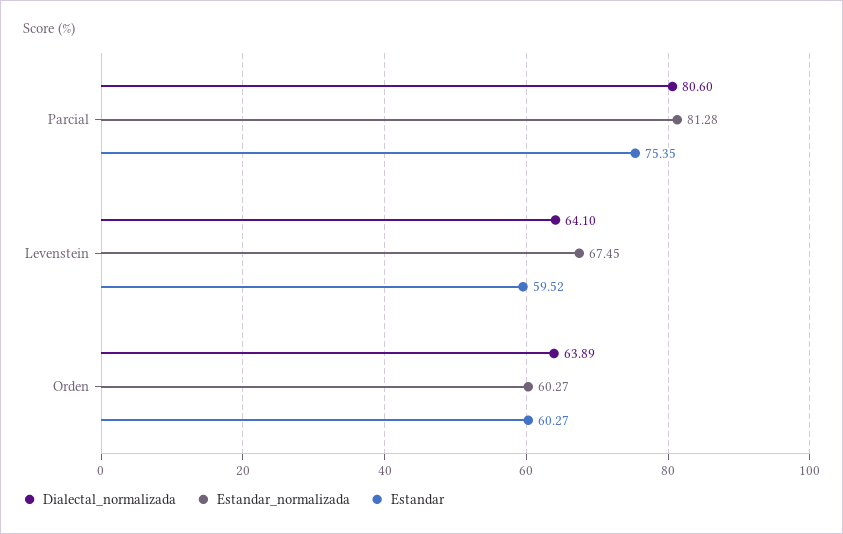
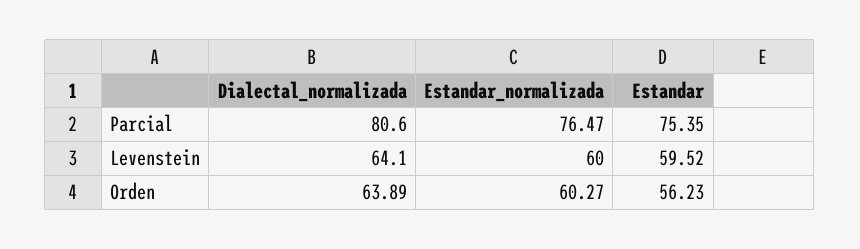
  {
    "Dialectal_normalizada": {
      "Parcial": 80.6,
      "Levenstein": 64.1,
      "Orden": 63.89
    },
    "Estandar_normalizada": {
-     "Parcial": 81.28,
+     "Parcial": 76.47,
-     "Levenstein": 67.45,
+     "Levenstein": 60,
      "Orden": 60.27
    },
    "Estandar": {
      "Parcial": 75.35,
      "Levenstein": 59.52,
-     "Orden": 60.27
+     "Orden": 56.23
    }
  }

